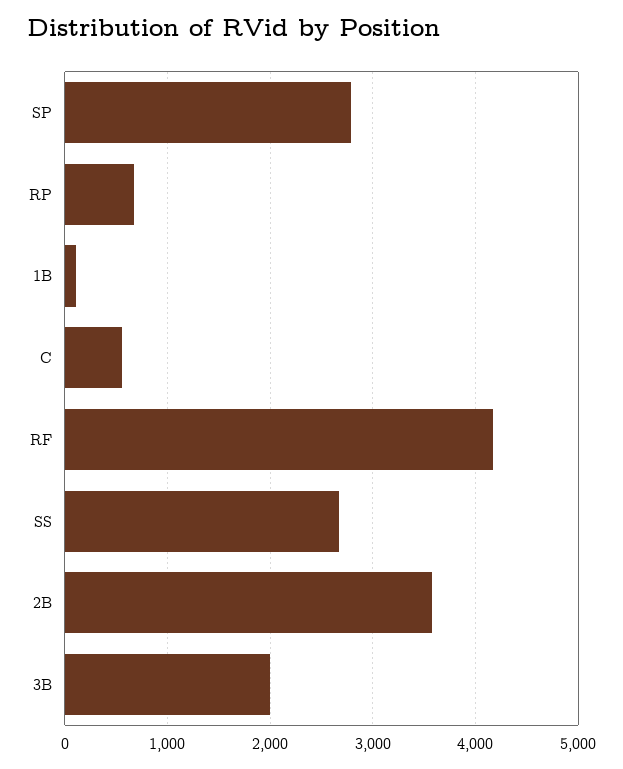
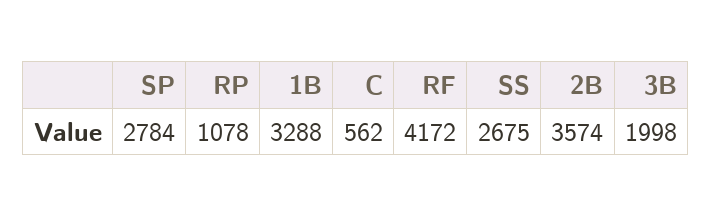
  {
    "SP": 2784,
-   "RP": 700,
+   "RP": 1078,
-   "1B": 100,
+   "1B": 3288,
    "C": 562,
    "RF": 4172,
    "SS": 2675,
    "2B": 3574,
    "3B": 1998
  }

